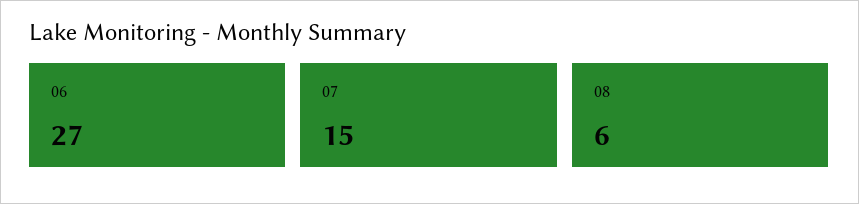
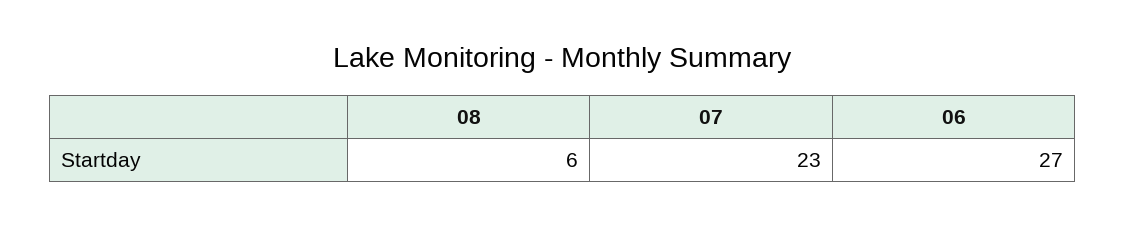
  {
    "06": 27,
-   "07": 15,
+   "07": 23,
    "08": 6
  }

